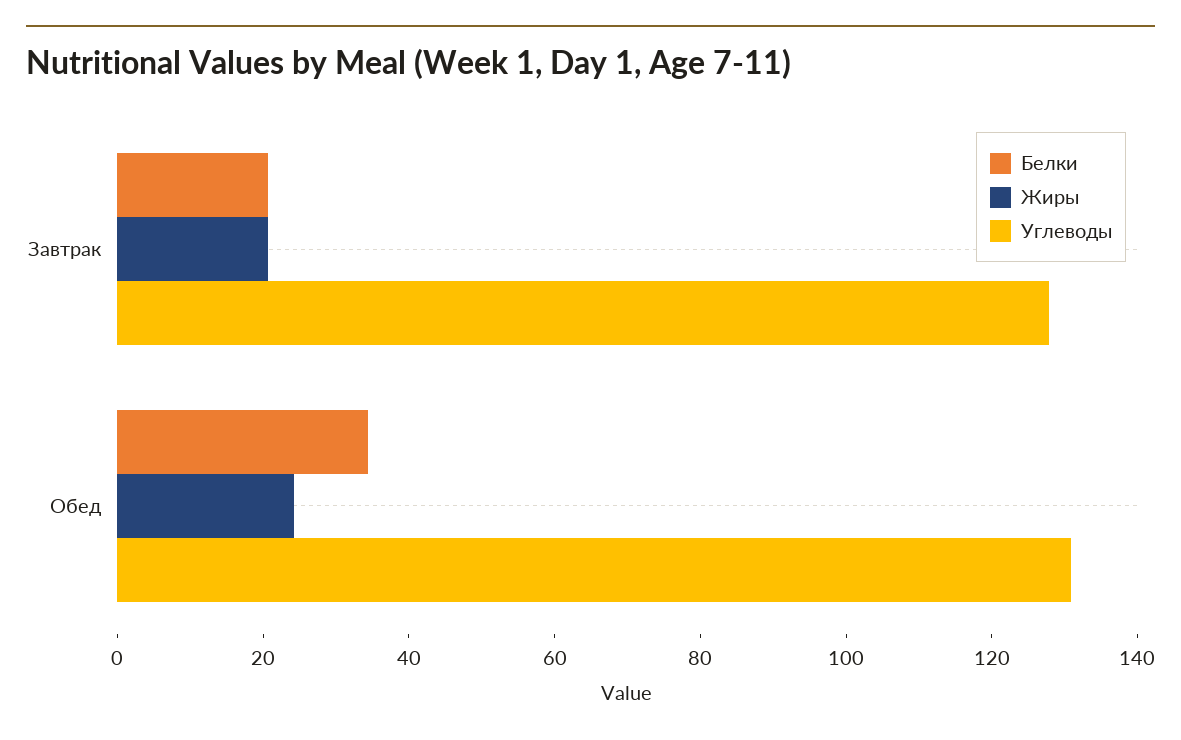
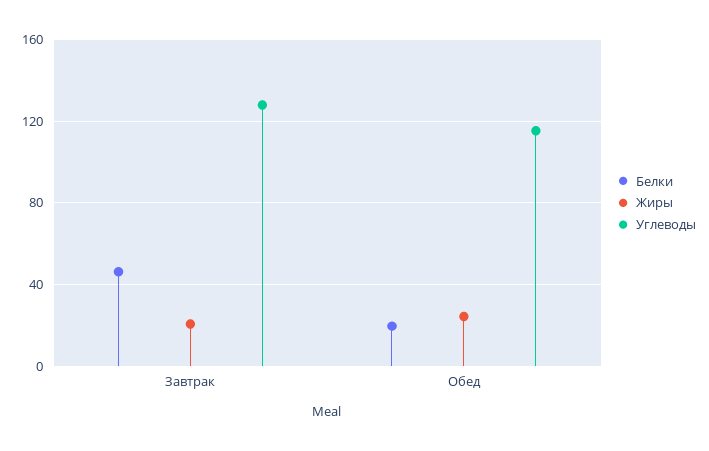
  {
    "Белки": {
-     "Завтрак": 20,
+     "Завтрак": 45,
-     "Обед": 35
+     "Обед": 20
    },
    "Жиры": {
      "Завтрак": 20,
      "Обед": 25
    },
    "Углеводы": {
      "Завтрак": 130,
-     "Обед": 130
+     "Обед": 115
    }
  }

